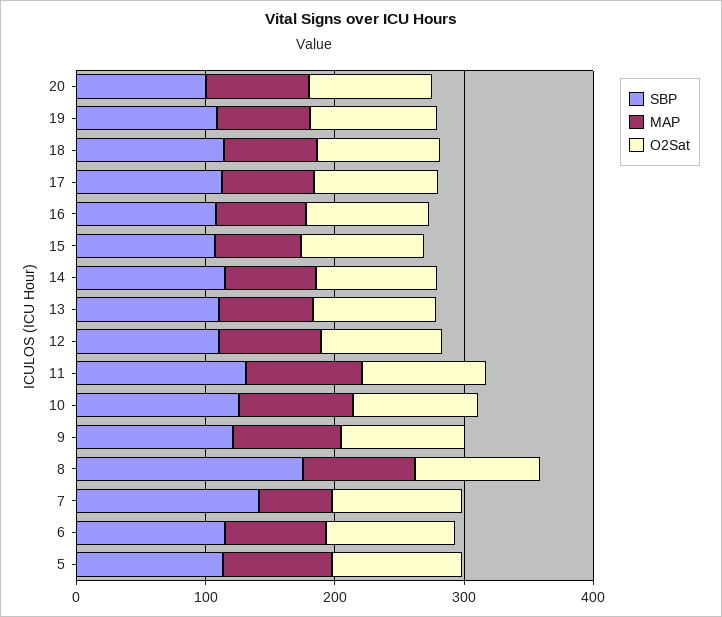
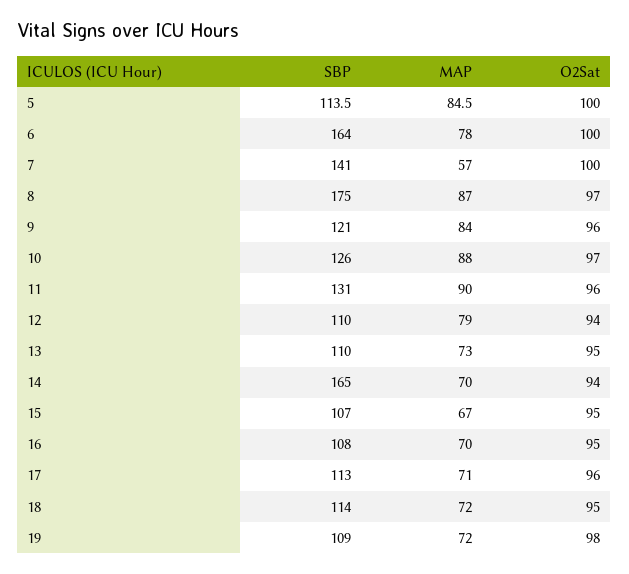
  {
    "SBP": {
-     "20": 100,
      "19": 109,
      "18": 114,
      "17": 113,
      "16": 108,
      "15": 107,
-     "14": 120,
+     "14": 165,
      "13": 110,
      "12": 110,
      "11": 131,
      "10": 126,
      "9": 121,
      "8": 175,
      "7": 141,
-     "6": 120,
+     "6": 164,
      "5": 113.5
    },
    "MAP": {
-     "20": 80,
      "19": 72,
      "18": 72,
      "17": 71,
      "16": 70,
      "15": 67,
      "14": 70,
      "13": 73,
      "12": 79,
      "11": 90,
      "10": 88,
      "9": 84,
      "8": 87,
      "7": 57,
      "6": 78,
      "5": 84.5
    },
    "O2Sat": {
-     "20": 100,
      "19": 98,
      "18": 95,
      "17": 96,
      "16": 95,
      "15": 95,
      "14": 94,
      "13": 95,
      "12": 94,
      "11": 96,
      "10": 97,
      "9": 96,
      "8": 97,
      "7": 100,
      "6": 100,
      "5": 100
    }
  }

